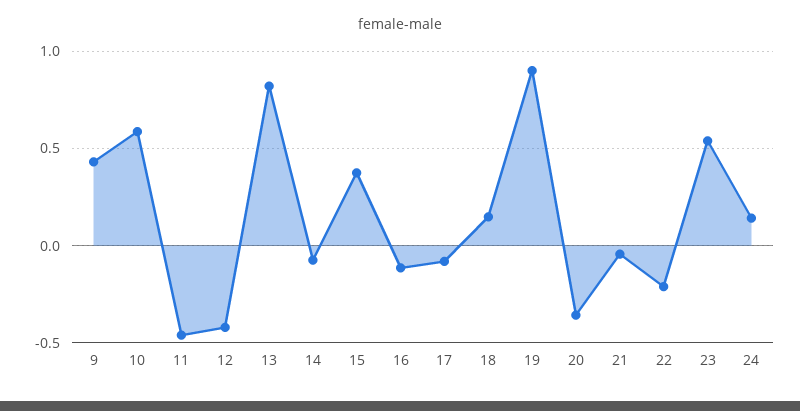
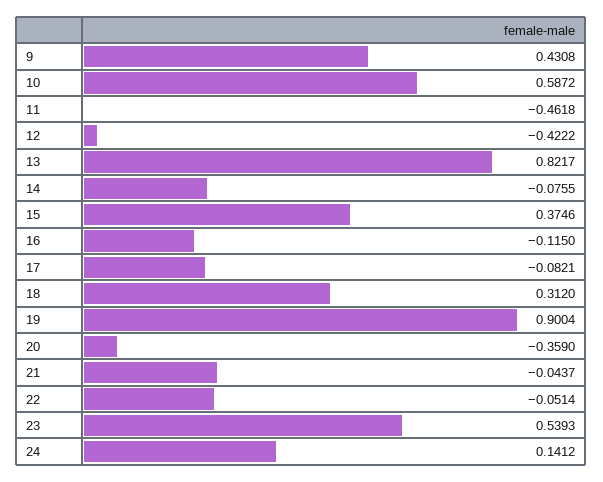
  {
    "9": 0.4308,
    "10": 0.5872,
    "11": -0.4618,
    "12": -0.4222,
    "13": 0.8217,
    "14": -0.0755,
    "15": 0.3746,
    "16": -0.115,
    "17": -0.0821,
-   "18": 0.15,
+   "18": 0.312,
    "19": 0.9004,
    "20": -0.359,
    "21": -0.0437,
-   "22": -0.2,
+   "22": -0.0514,
    "23": 0.5393,
    "24": 0.1412
  }

